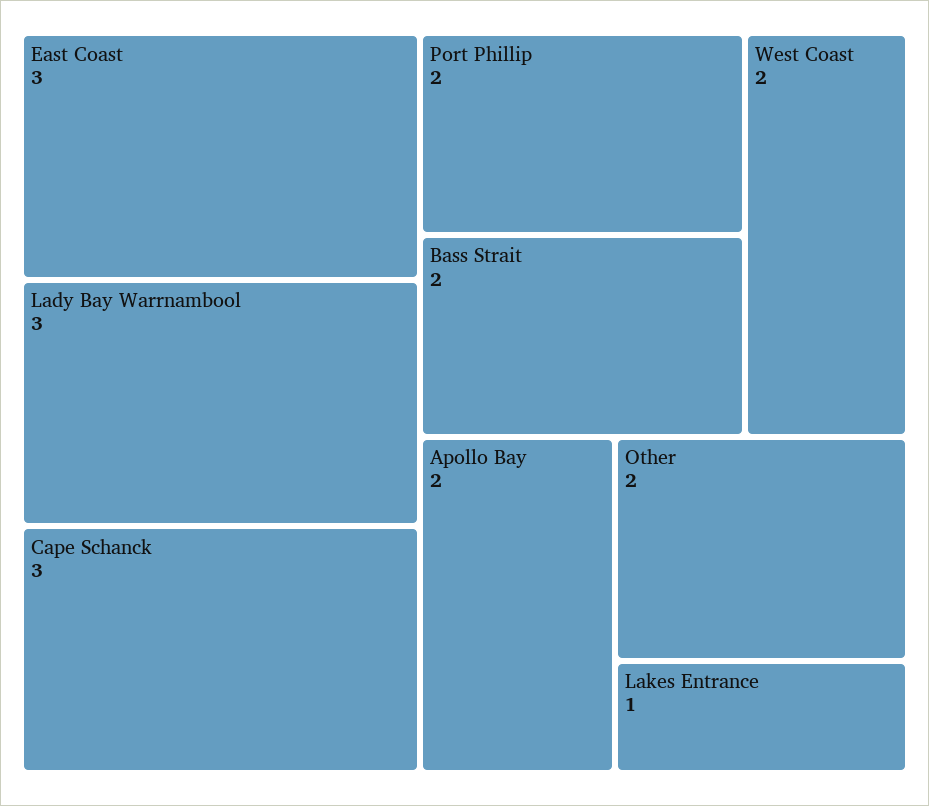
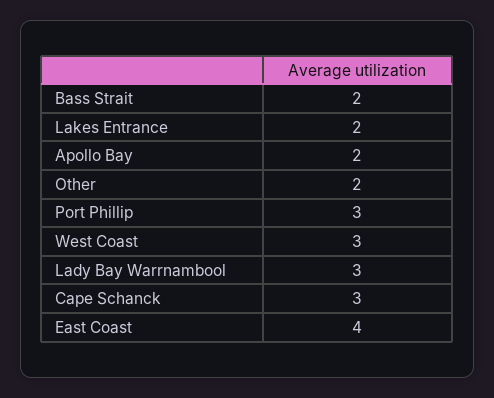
  {
-   "East Coast": 3,
+   "East Coast": 4,
    "Lady Bay Warrnambool": 3,
    "Cape Schanck": 3,
-   "Port Phillip": 2,
+   "Port Phillip": 3,
    "Bass Strait": 2,
-   "West Coast": 2,
+   "West Coast": 3,
    "Apollo Bay": 2,
    "Other": 2,
-   "Lakes Entrance": 1
+   "Lakes Entrance": 2
  }

